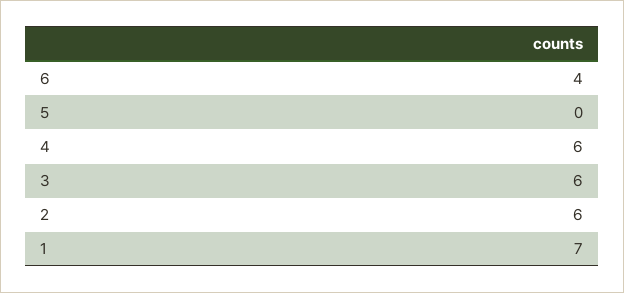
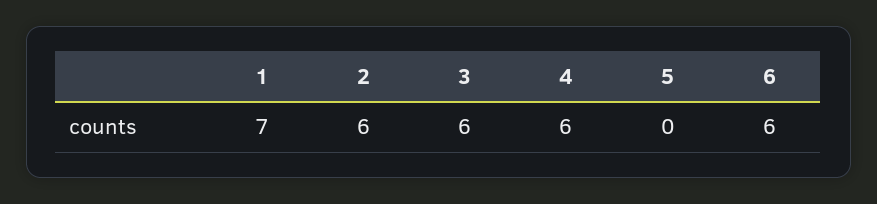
  {
-   "6": 4,
+   "6": 6,
    "5": 0,
    "4": 6,
    "3": 6,
    "2": 6,
    "1": 7
  }

